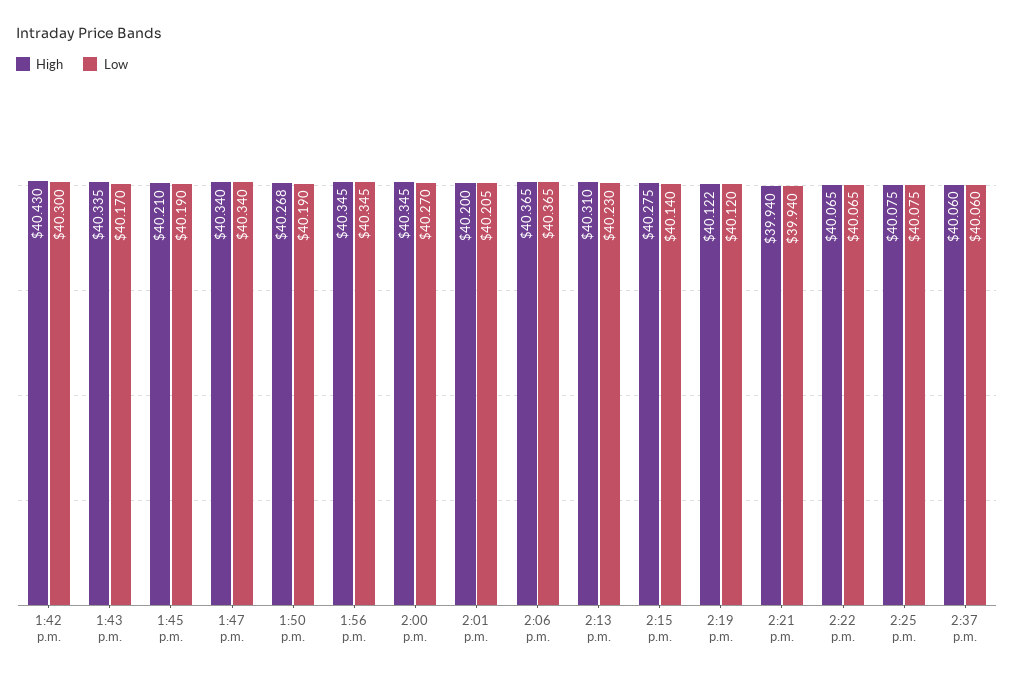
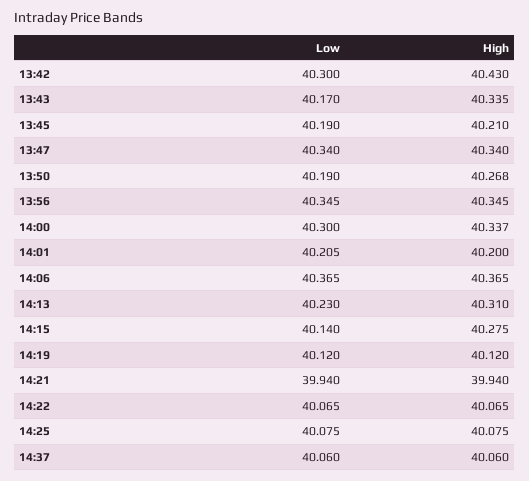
  {
    "High": {
      "1:42 p.m.": 40.43,
      "1:43 p.m.": 40.335,
      "1:45 p.m.": 40.21,
      "1:47 p.m.": 40.34,
      "1:50 p.m.": 40.268,
      "1:56 p.m.": 40.345,
-     "2:00 p.m.": 40.345,
+     "2:00 p.m.": 40.337,
      "2:01 p.m.": 40.2,
      "2:06 p.m.": 40.365,
      "2:13 p.m.": 40.31,
      "2:15 p.m.": 40.275,
-     "2:19 p.m.": 40.122,
+     "2:19 p.m.": 40.12,
      "2:21 p.m.": 39.94,
      "2:22 p.m.": 40.065,
      "2:25 p.m.": 40.075,
      "2:37 p.m.": 40.06
    },
    "Low": {
      "1:42 p.m.": 40.3,
      "1:43 p.m.": 40.17,
      "1:45 p.m.": 40.19,
      "1:47 p.m.": 40.34,
      "1:50 p.m.": 40.19,
      "1:56 p.m.": 40.345,
-     "2:00 p.m.": 40.27,
+     "2:00 p.m.": 40.3,
      "2:01 p.m.": 40.205,
      "2:06 p.m.": 40.365,
      "2:13 p.m.": 40.23,
      "2:15 p.m.": 40.14,
      "2:19 p.m.": 40.12,
      "2:21 p.m.": 39.94,
      "2:22 p.m.": 40.065,
      "2:25 p.m.": 40.075,
      "2:37 p.m.": 40.06
    }
  }

